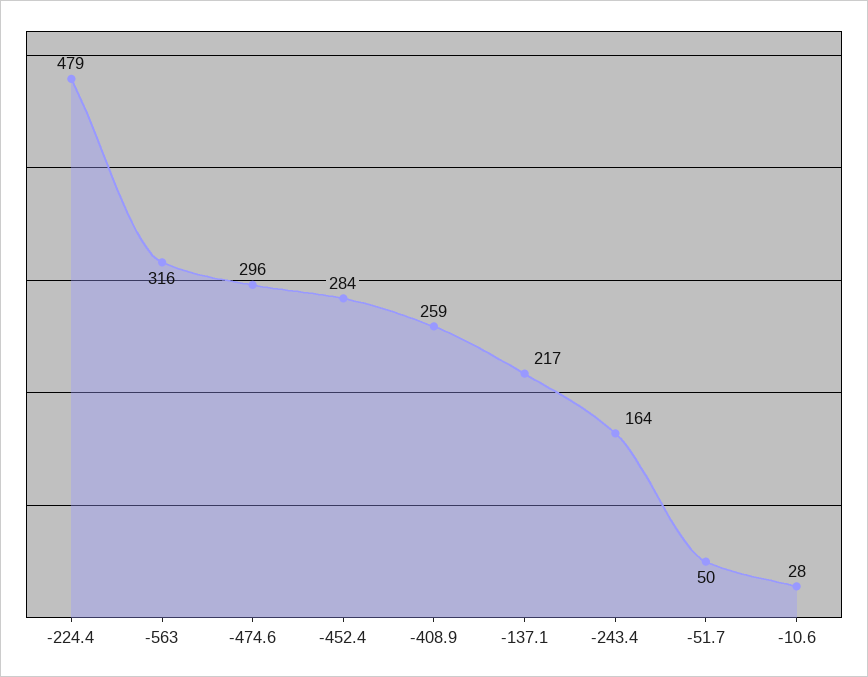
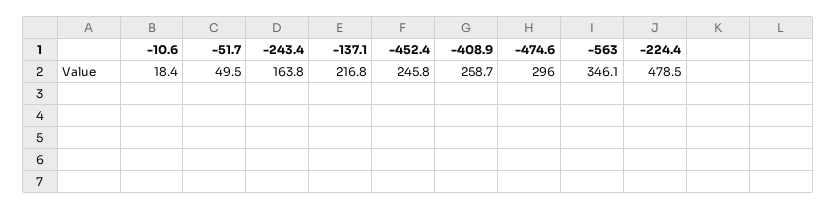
  {
    "-224.4": 478.5,
-   "-563": 316,
+   "-563": 346.1,
    "-474.6": 296,
-   "-452.4": 284,
+   "-452.4": 245.8,
    "-408.9": 258.7,
    "-137.1": 216.8,
    "-243.4": 163.8,
    "-51.7": 49.5,
-   "-10.6": 28
+   "-10.6": 18.4
  }

